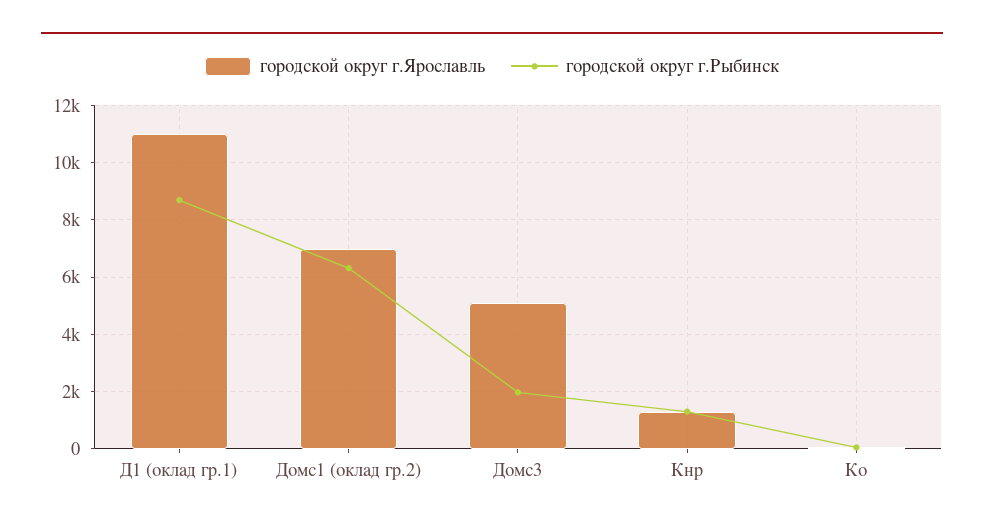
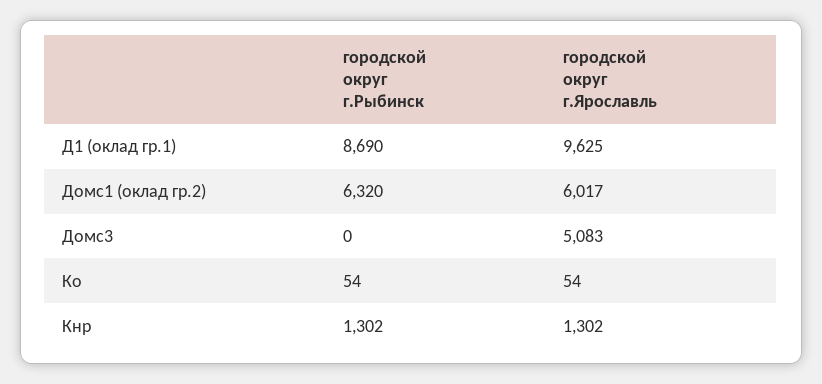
  {
    "городской округ г.Ярославль": {
-     "Д1 (оклад гр.1)": 11000,
+     "Д1 (оклад гр.1)": 9625,
-     "Домс1 (оклад гр.2)": 7000,
+     "Домс1 (оклад гр.2)": 6017,
      "Домс3": 5083,
      "Кнр": 1302,
      "Ко": 54
    },
    "городской округ г.Рыбинск": {
      "Д1 (оклад гр.1)": 8690,
      "Домс1 (оклад гр.2)": 6320,
-     "Домс3": 2000,
+     "Домс3": 0,
      "Кнр": 1302,
      "Ко": 54
    }
  }

